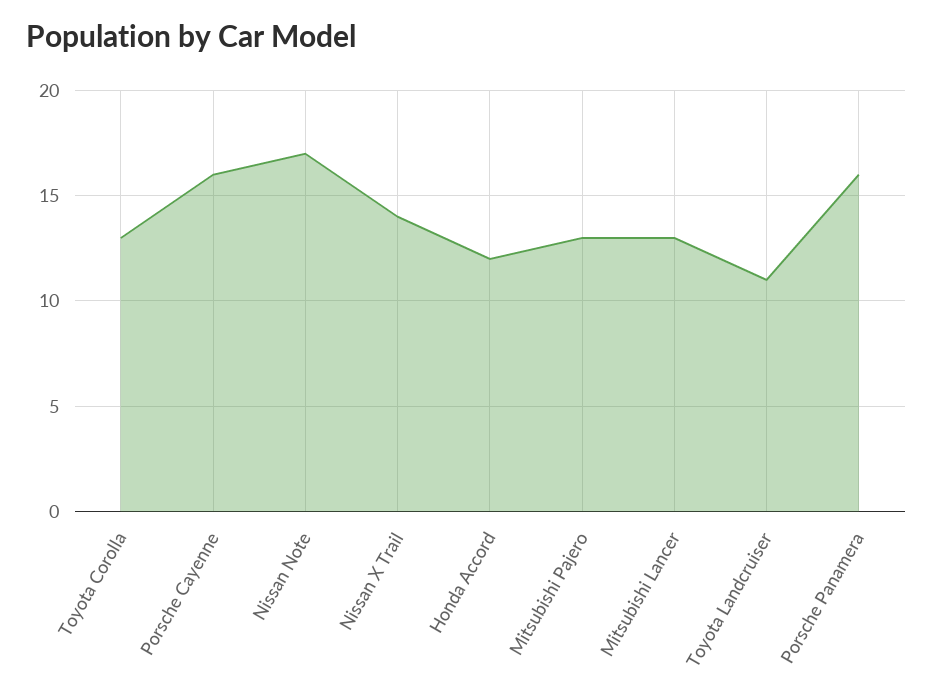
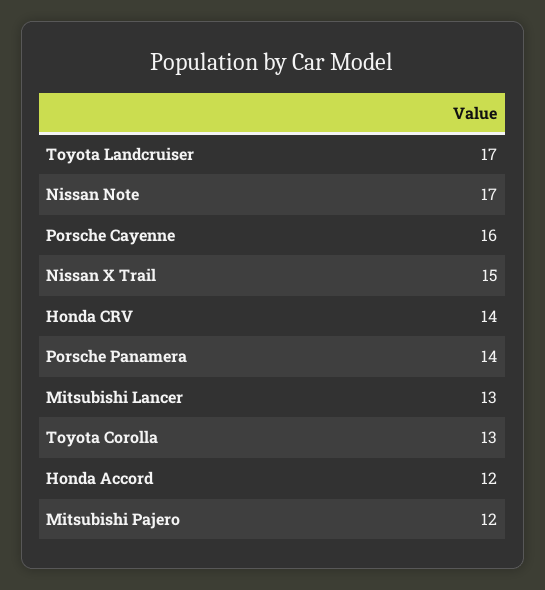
  {
    "Toyota Corolla": 13,
    "Porsche Cayenne": 16,
    "Nissan Note": 17,
-   "Nissan X Trail": 14,
+   "Nissan X Trail": 15,
    "Honda Accord": 12,
-   "Mitsubishi Pajero": 13,
+   "Mitsubishi Pajero": 12,
    "Mitsubishi Lancer": 13,
-   "Toyota Landcruiser": 11,
+   "Toyota Landcruiser": 17,
-   "Porsche Panamera": 16
+   "Porsche Panamera": 14,
+   "Honda CRV": 14
  }

